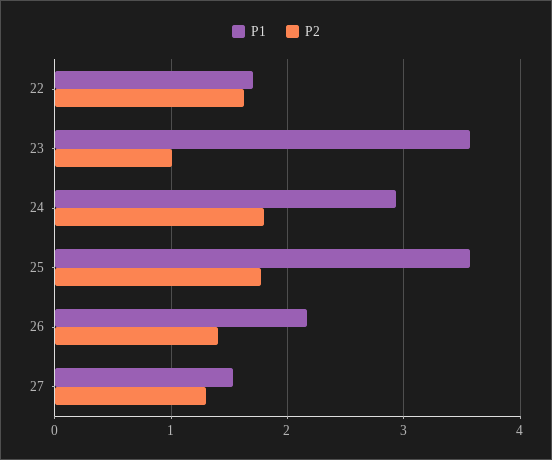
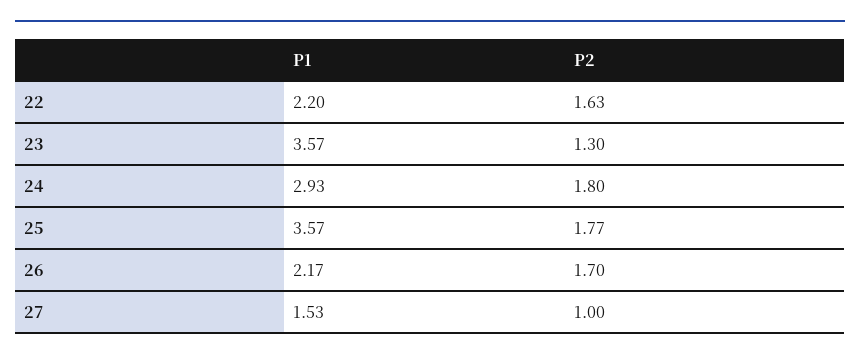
  {
    "P1": {
-     "22": 1.7,
+     "22": 2.2,
      "23": 3.57,
      "24": 2.93,
      "25": 3.57,
      "26": 2.17,
      "27": 1.53
    },
    "P2": {
      "22": 1.63,
-     "23": 1,
+     "23": 1.3,
      "24": 1.8,
      "25": 1.77,
-     "26": 1.4,
+     "26": 1.7,
-     "27": 1.3
+     "27": 1
    }
  }

